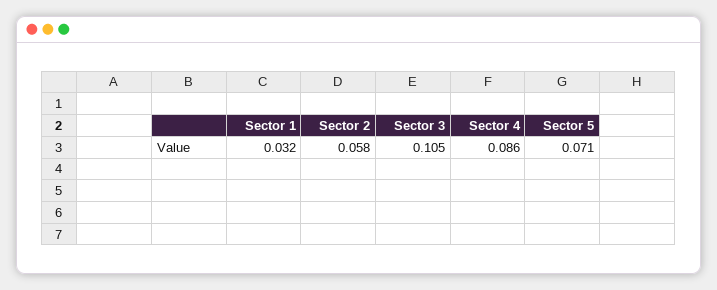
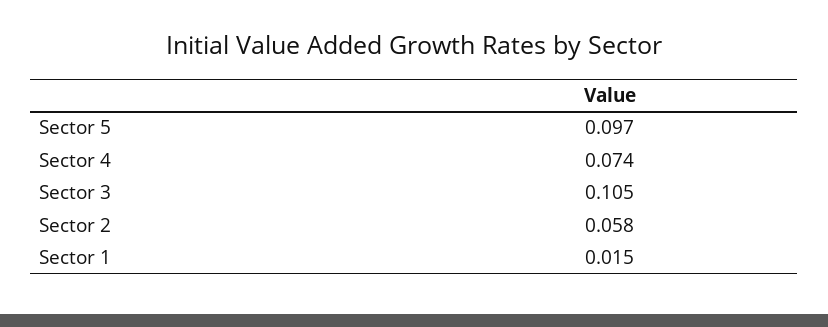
  {
-   "Sector 1": 0.032,
+   "Sector 1": 0.015,
    "Sector 2": 0.058,
    "Sector 3": 0.105,
-   "Sector 4": 0.086,
+   "Sector 4": 0.074,
-   "Sector 5": 0.071
+   "Sector 5": 0.097
  }

